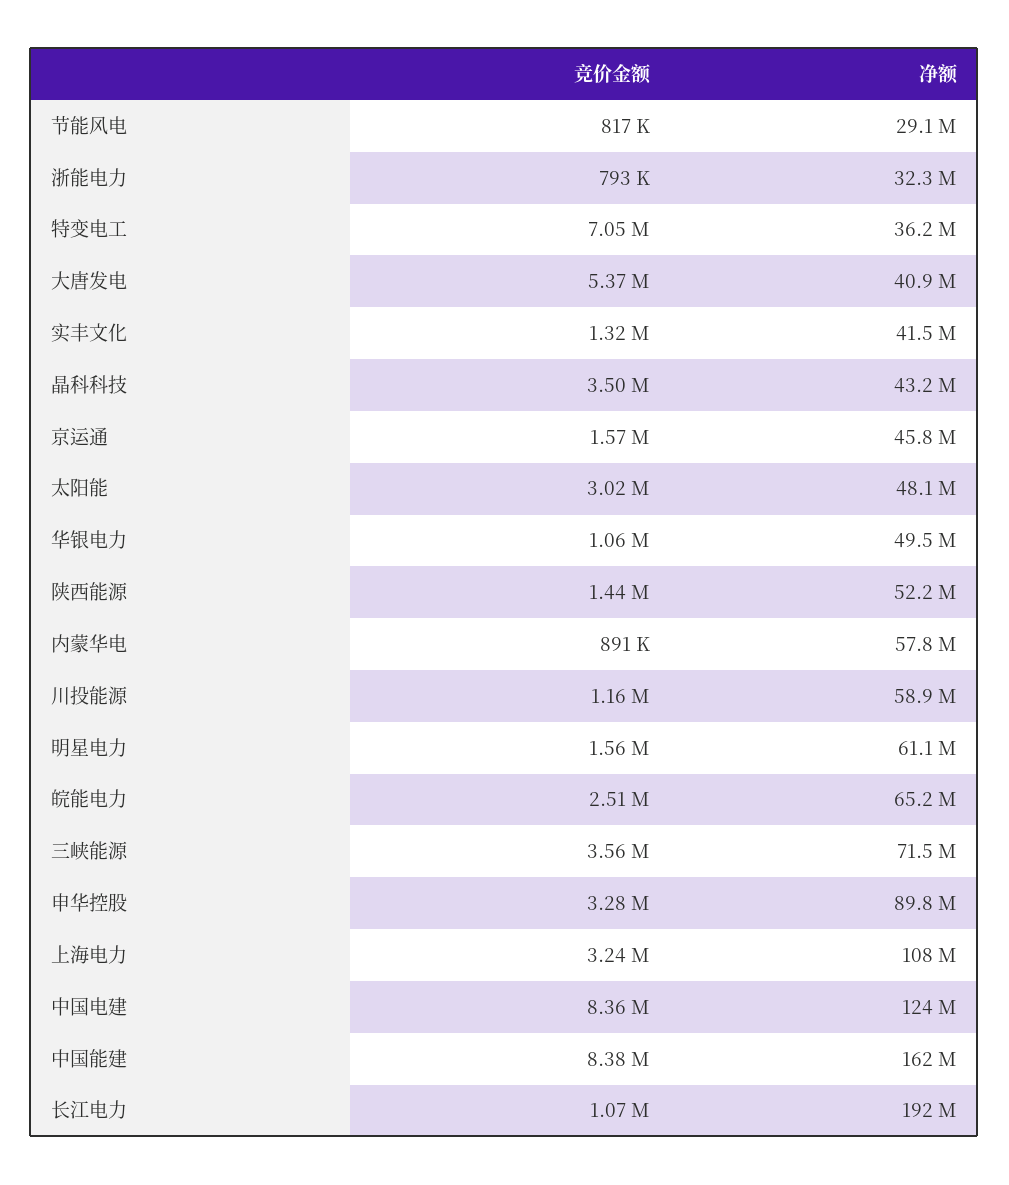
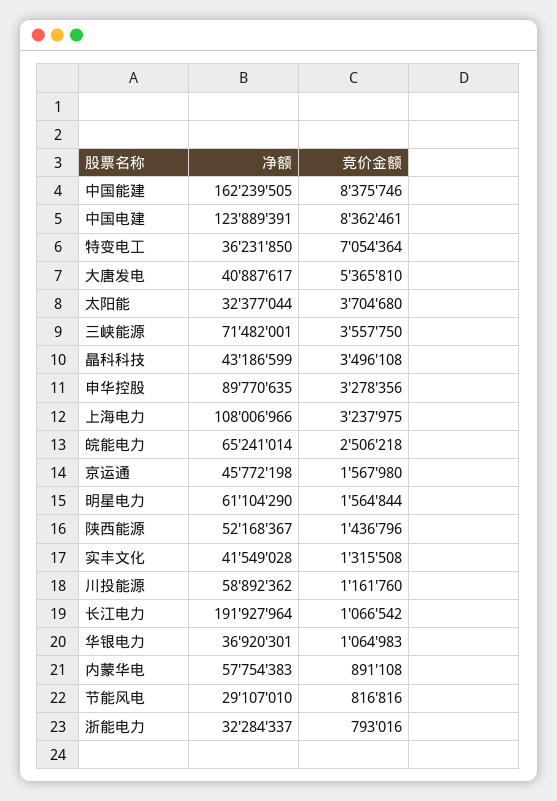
  {
    "竞价金额": {
      "节能风电": 816816,
      "浙能电力": 793016,
      "特变电工": 7054364,
      "大唐发电": 5365810,
      "实丰文化": 1315508,
      "晶科科技": 3496108,
      "京运通": 1567980,
-     "太阳能": 3020000,
+     "太阳能": 3704680,
      "华银电力": 1064983,
      "陕西能源": 1436796,
      "内蒙华电": 891108,
      "川投能源": 1161760,
      "明星电力": 1564844,
      "皖能电力": 2506218,
      "三峡能源": 3557750,
      "申华控股": 3278356,
      "上海电力": 3237975,
      "中国电建": 8362461,
      "中国能建": 8375746,
      "长江电力": 1066542
    },
    "净额": {
      "节能风电": 29107010,
      "浙能电力": 32284337,
      "特变电工": 36231850,
      "大唐发电": 40887617,
      "实丰文化": 41549028,
      "晶科科技": 43186599,
      "京运通": 45772198,
-     "太阳能": 48100000,
+     "太阳能": 32377044,
-     "华银电力": 49500000,
+     "华银电力": 36920301,
      "陕西能源": 52168367,
      "内蒙华电": 57754383,
      "川投能源": 58892362,
      "明星电力": 61104290,
      "皖能电力": 65241014,
      "三峡能源": 71482001,
      "申华控股": 89770635,
      "上海电力": 108006966,
      "中国电建": 123889391,
      "中国能建": 162239505,
      "长江电力": 191927964
    }
  }

